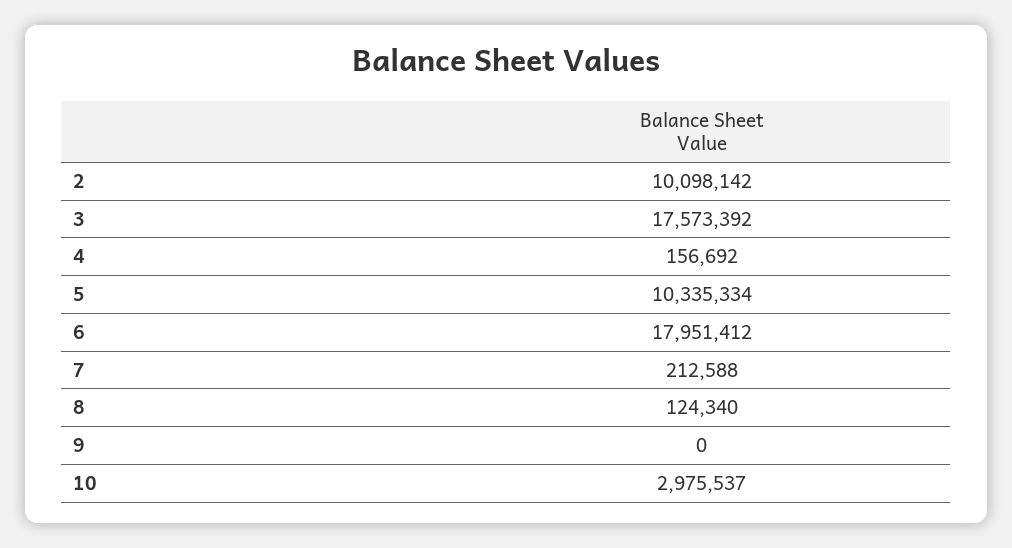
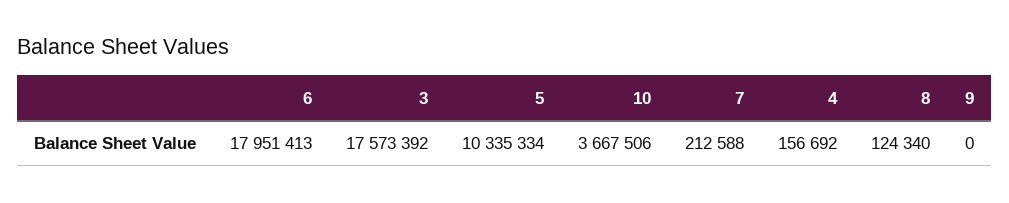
  {
-   "2": 10098142,
    "3": 17573392,
    "4": 156692,
    "5": 10335334,
-   "6": 17951412,
+   "6": 17951413,
    "7": 212588,
    "8": 124340,
    "9": 0,
-   "10": 2975537
+   "10": 3667506
  }

